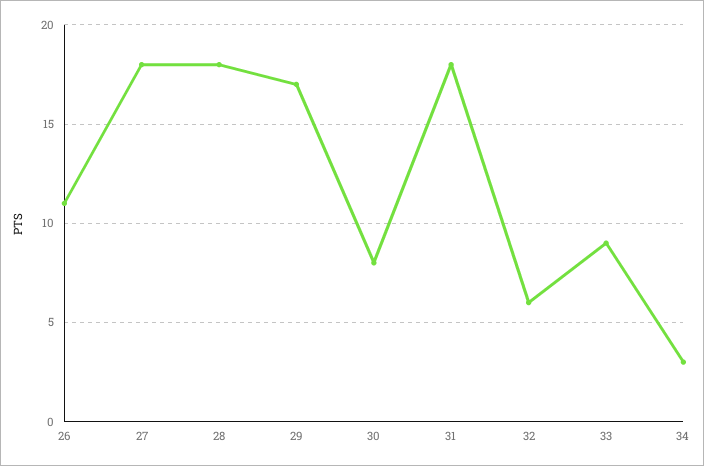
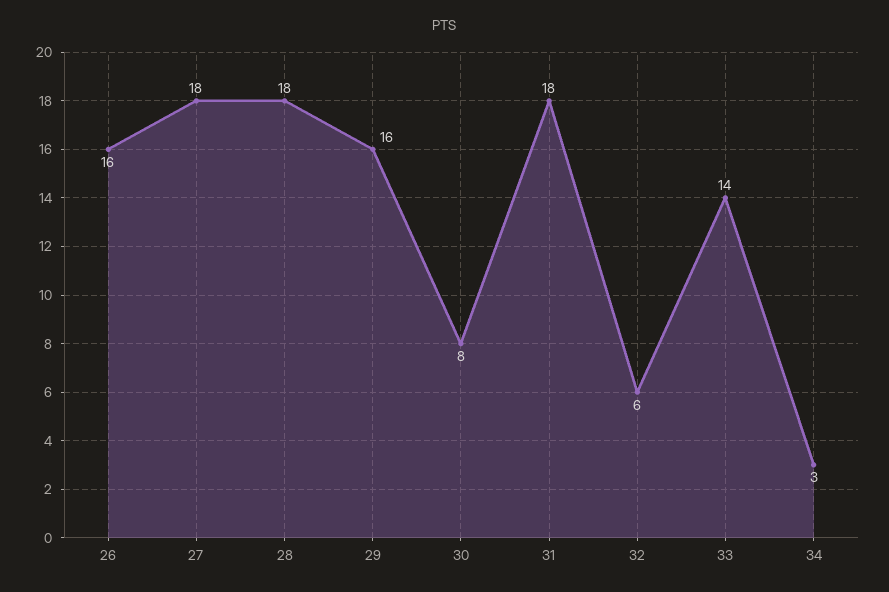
  {
-   "26": 11,
+   "26": 16,
    "27": 18,
    "28": 18,
-   "29": 17,
+   "29": 16,
    "30": 8,
    "31": 18,
    "32": 6,
-   "33": 9,
+   "33": 14,
    "34": 3
  }

